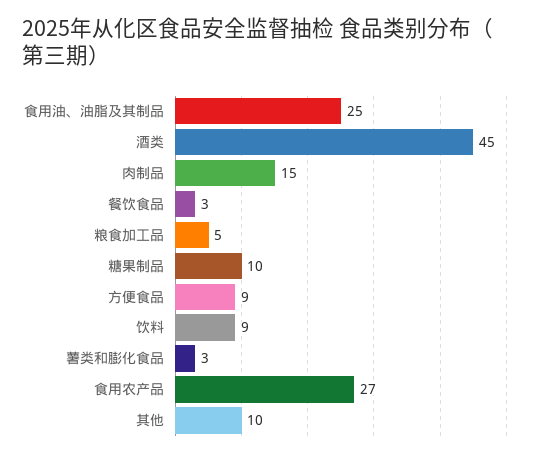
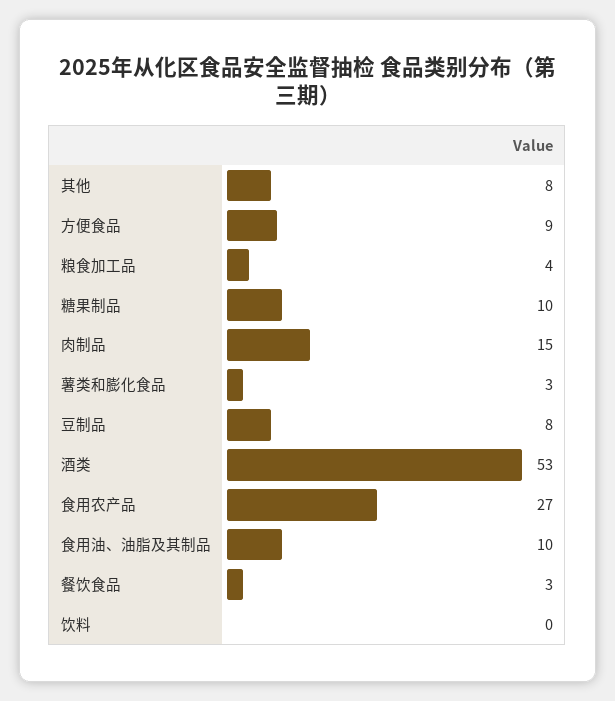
  {
-   "食用油、油脂及其制品": 25,
+   "食用油、油脂及其制品": 10,
-   "酒类": 45,
+   "酒类": 53,
    "肉制品": 15,
    "餐饮食品": 3,
-   "粮食加工品": 5,
+   "粮食加工品": 4,
    "糖果制品": 10,
    "方便食品": 9,
-   "饮料": 9,
+   "饮料": 0,
    "薯类和膨化食品": 3,
    "食用农产品": 27,
-   "其他": 10
+   "其他": 8,
+   "豆制品": 8
  }

